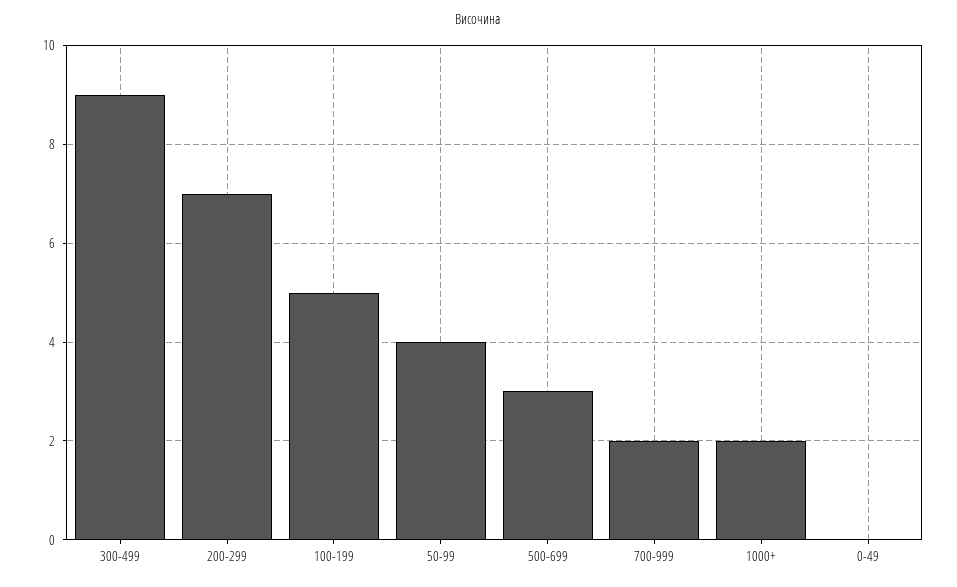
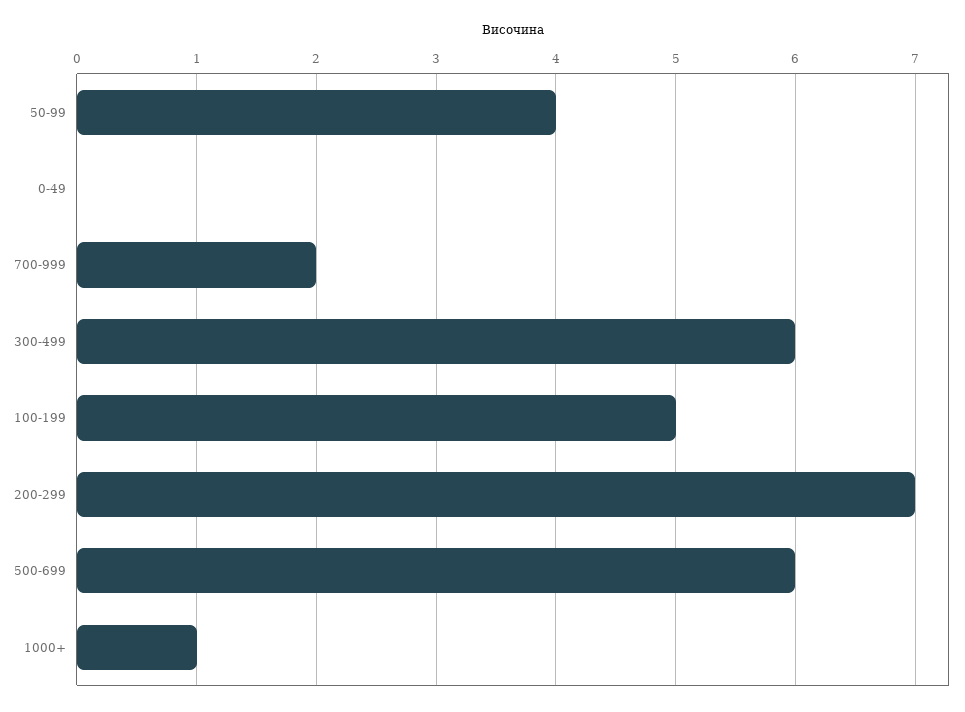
  {
-   "300-499": 9,
+   "300-499": 6,
    "200-299": 7,
    "100-199": 5,
    "50-99": 4,
-   "500-699": 3,
+   "500-699": 6,
    "700-999": 2,
-   "1000+": 2,
+   "1000+": 1,
    "0-49": 0
  }

